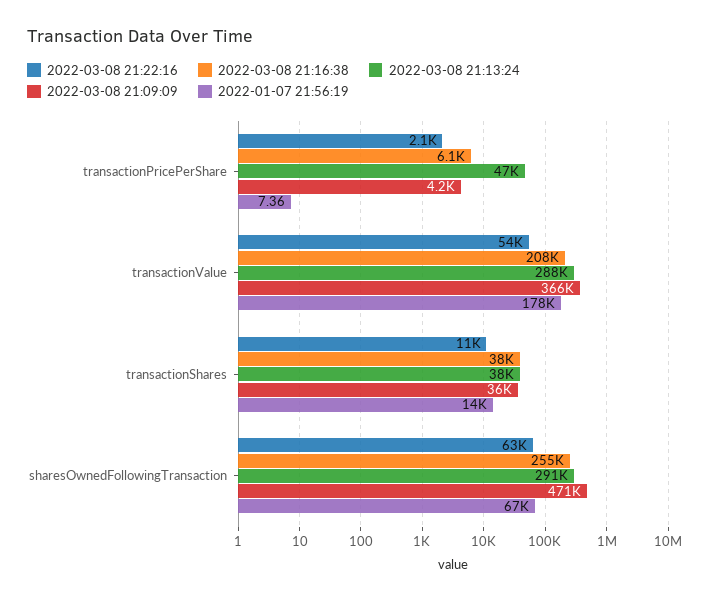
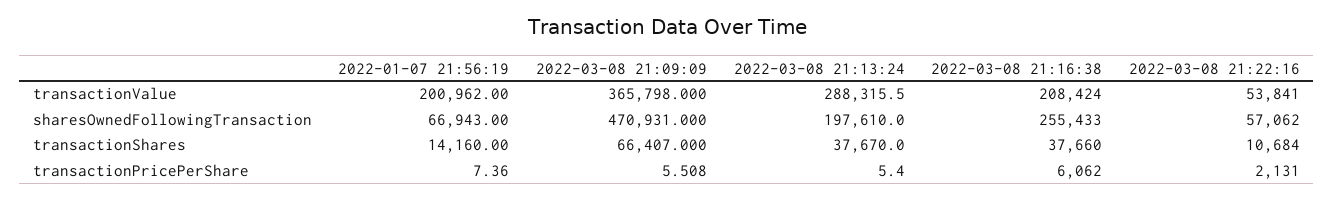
  {
    "2022-03-08 21:22:16": {
      "transactionPricePerShare": 2131,
      "transactionValue": 53841,
      "transactionShares": 10684,
-     "sharesOwnedFollowingTransaction": 63000
+     "sharesOwnedFollowingTransaction": 57062
    },
    "2022-03-08 21:16:38": {
      "transactionPricePerShare": 6062,
      "transactionValue": 208424,
      "transactionShares": 37660,
      "sharesOwnedFollowingTransaction": 255433
    },
    "2022-03-08 21:13:24": {
-     "transactionPricePerShare": 47000,
+     "transactionPricePerShare": 5.4,
      "transactionValue": 288315.5,
      "transactionShares": 37670,
-     "sharesOwnedFollowingTransaction": 291000
+     "sharesOwnedFollowingTransaction": 197610
    },
    "2022-03-08 21:09:09": {
-     "transactionPricePerShare": 4200,
+     "transactionPricePerShare": 5.508,
      "transactionValue": 365798,
-     "transactionShares": 36000,
+     "transactionShares": 66407,
      "sharesOwnedFollowingTransaction": 470931
    },
    "2022-01-07 21:56:19": {
      "transactionPricePerShare": 7.36,
-     "transactionValue": 178000,
+     "transactionValue": 200962,
      "transactionShares": 14160,
      "sharesOwnedFollowingTransaction": 66943
    }
  }

